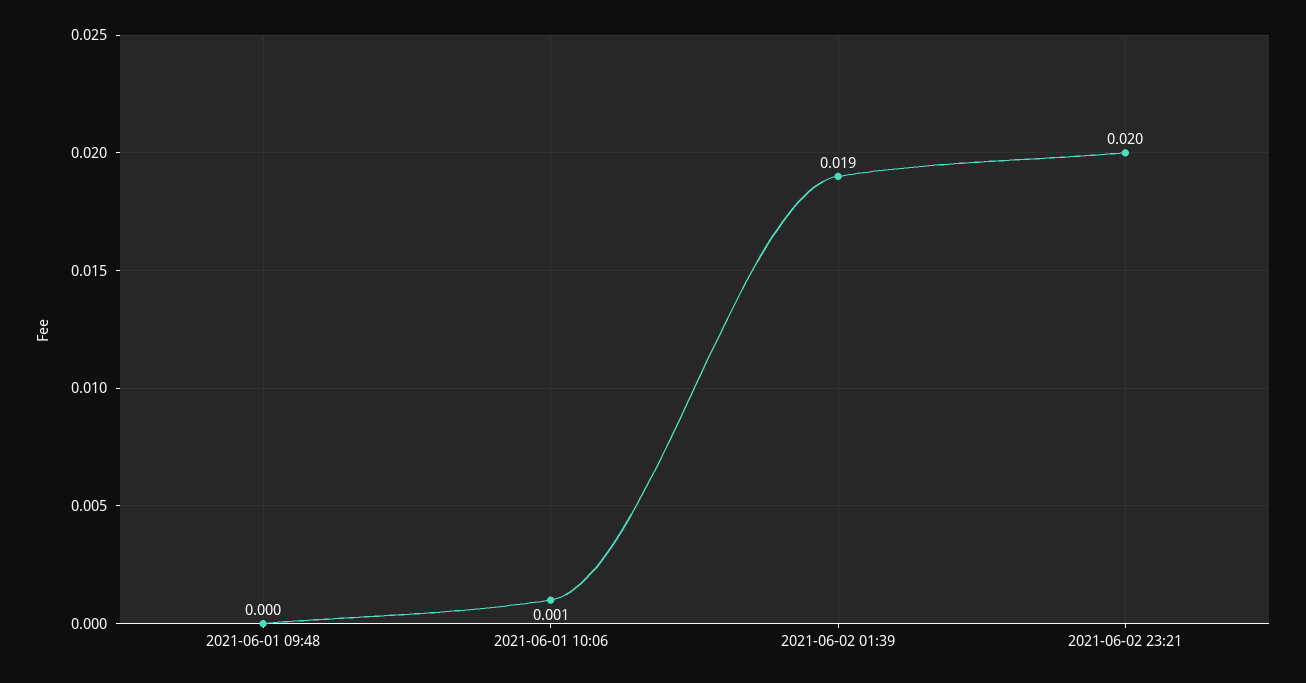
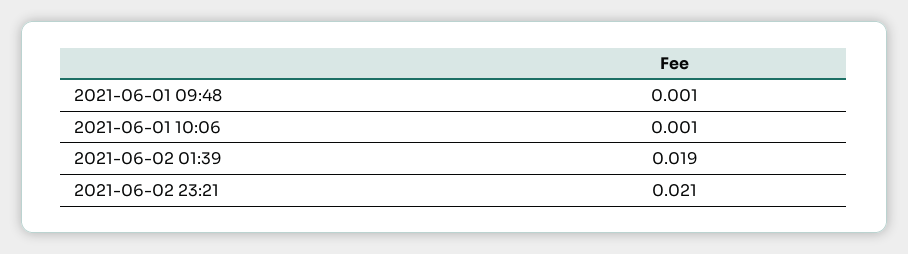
  {
-   "2021-06-01 09:48": 0,
+   "2021-06-01 09:48": 0.001,
    "2021-06-01 10:06": 0.001,
    "2021-06-02 01:39": 0.019,
-   "2021-06-02 23:21": 0.02
+   "2021-06-02 23:21": 0.021
  }

